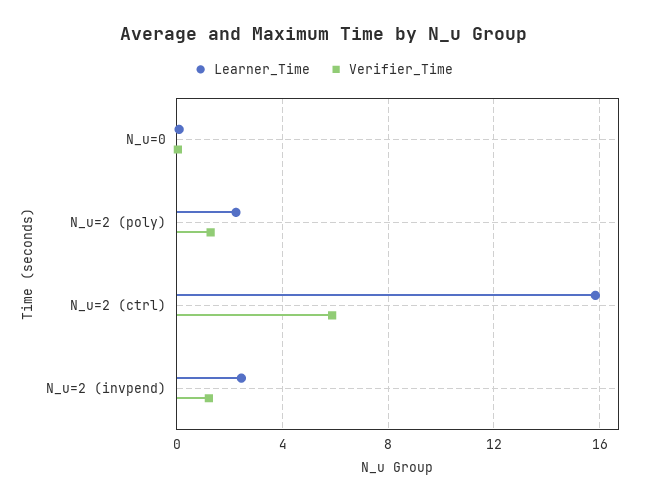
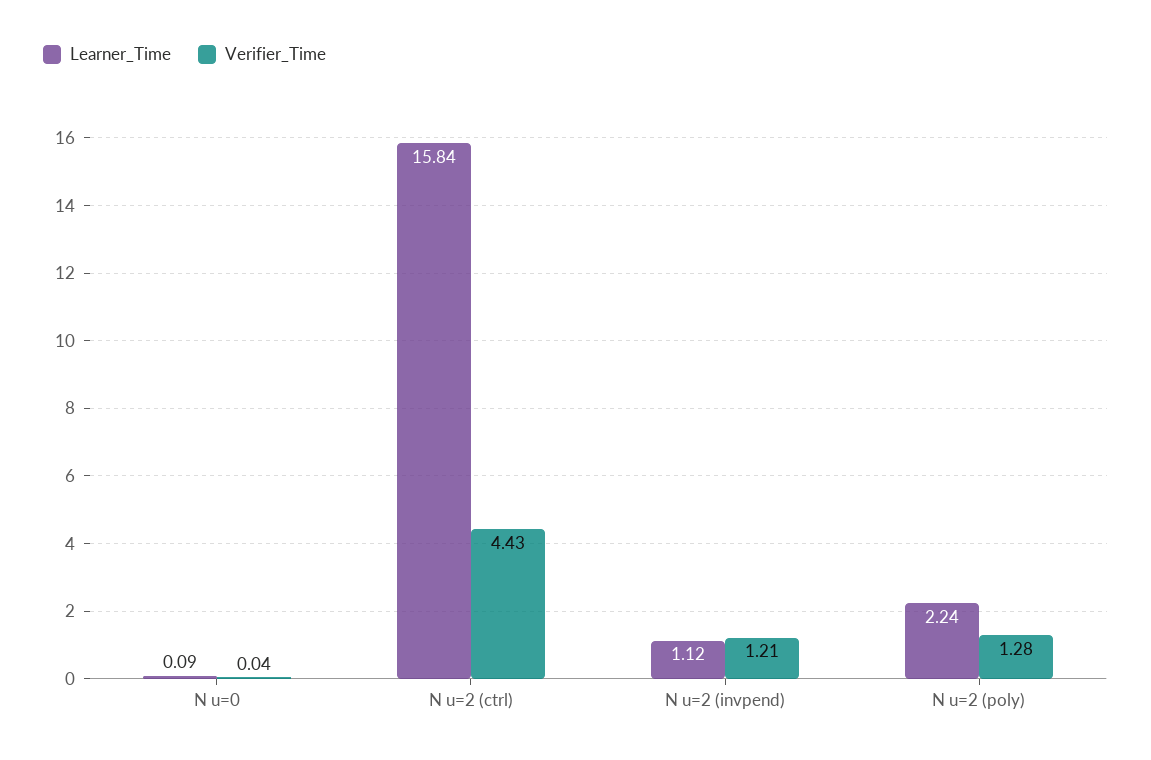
  {
    "Learner_Time": {
      "N_u=0": 0.09,
      "N_u=2 (poly)": 2.24,
      "N_u=2 (ctrl)": 15.84,
-     "N_u=2 (invpend)": 2.5
+     "N_u=2 (invpend)": 1.12
    },
    "Verifier_Time": {
      "N_u=0": 0.04,
      "N_u=2 (poly)": 1.28,
-     "N_u=2 (ctrl)": 6,
+     "N_u=2 (ctrl)": 4.43,
      "N_u=2 (invpend)": 1.21
    }
  }

